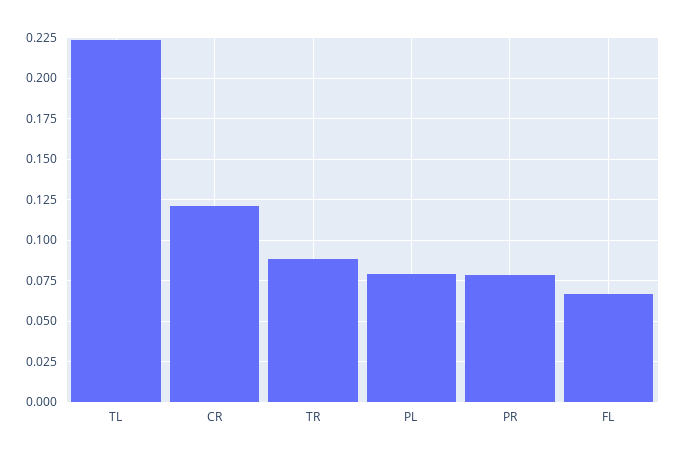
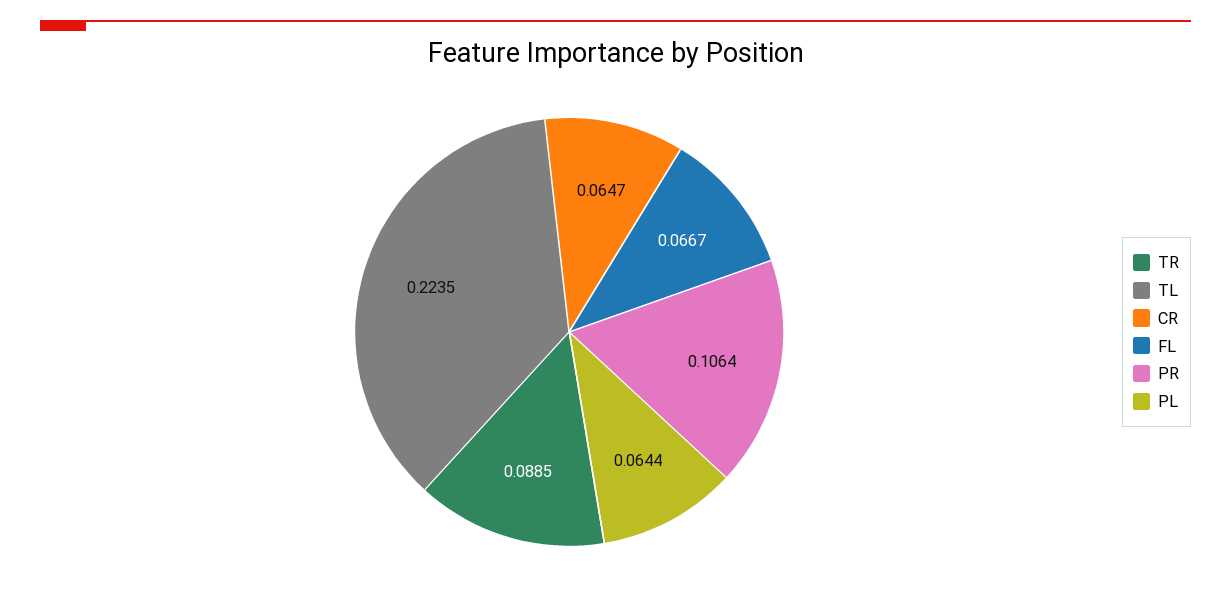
  {
    "TL": 0.2235,
-   "CR": 0.12,
+   "CR": 0.0647,
    "TR": 0.0885,
-   "PL": 0.08,
+   "PL": 0.0644,
-   "PR": 0.08,
+   "PR": 0.1064,
    "FL": 0.0667
  }

